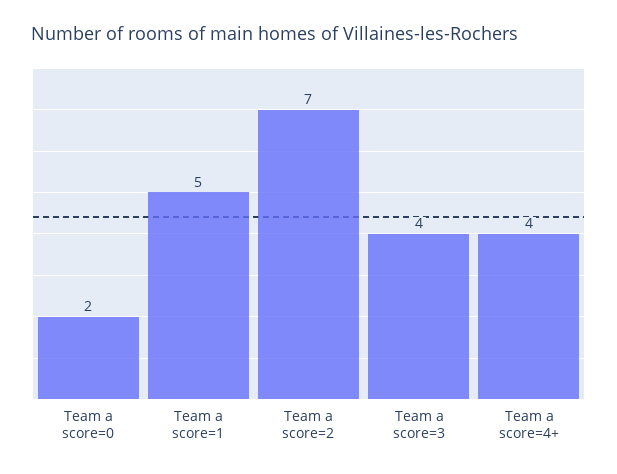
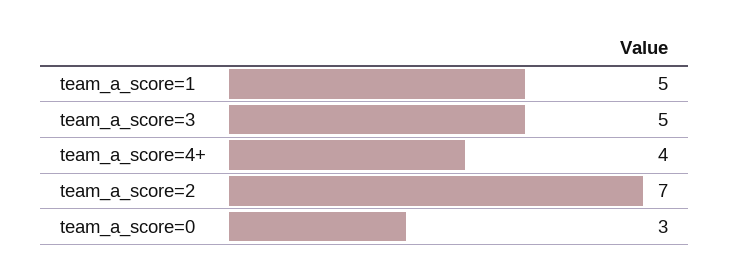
  {
-   "Team a score=0": 2,
+   "Team a score=0": 3,
    "Team a score=1": 5,
    "Team a score=2": 7,
-   "Team a score=3": 4,
+   "Team a score=3": 5,
    "Team a score=4+": 4
  }

